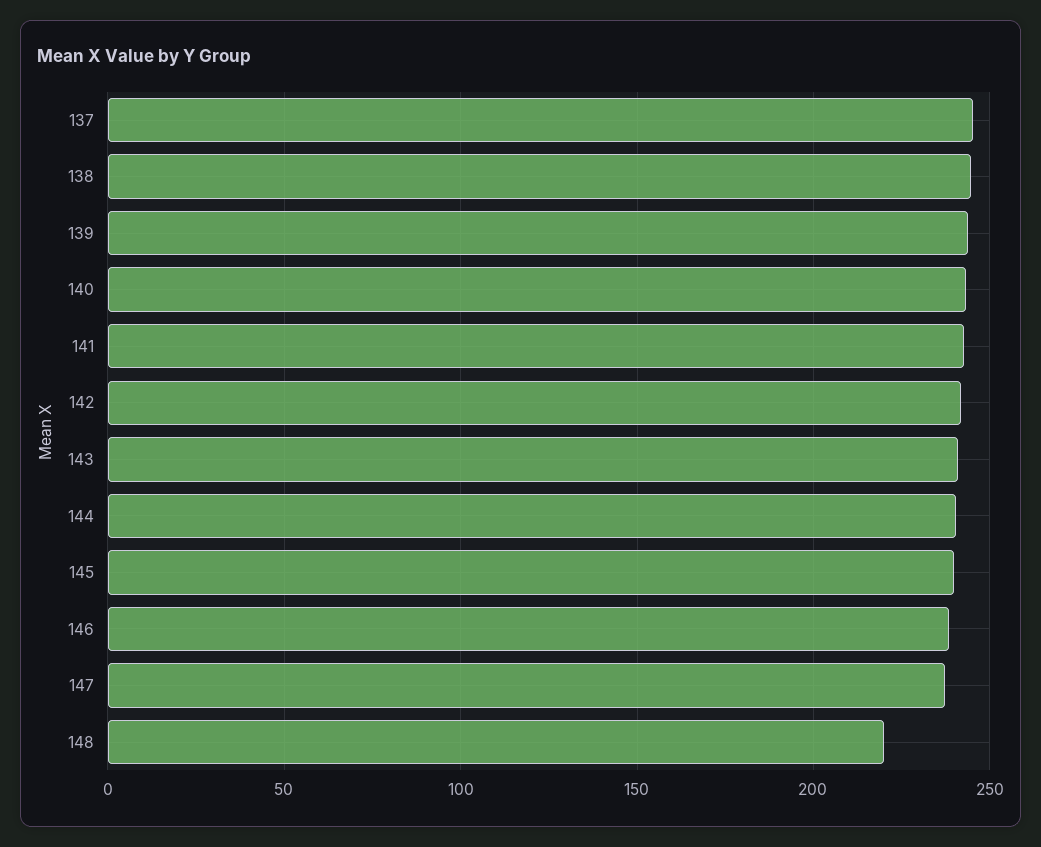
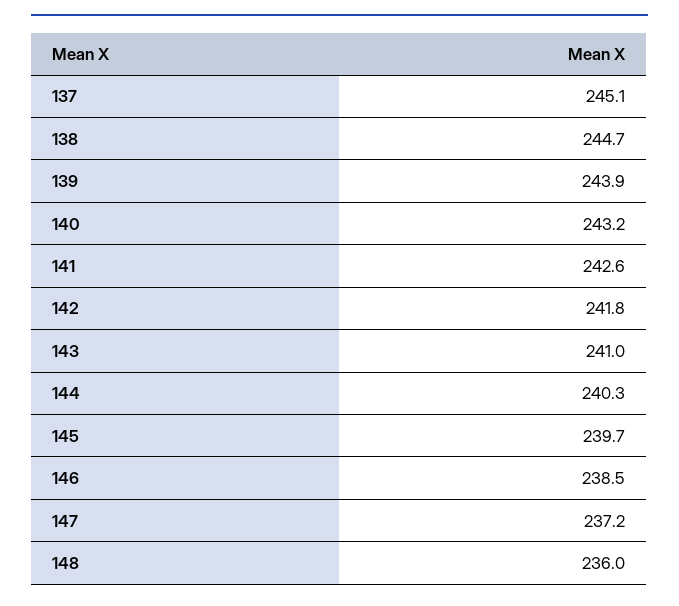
  {
    "137": 245.1,
    "138": 244.7,
    "139": 243.9,
    "140": 243.2,
    "141": 242.6,
    "142": 241.8,
    "143": 241,
    "144": 240.3,
    "145": 239.7,
    "146": 238.5,
    "147": 237.2,
-   "148": 220
+   "148": 236
  }

